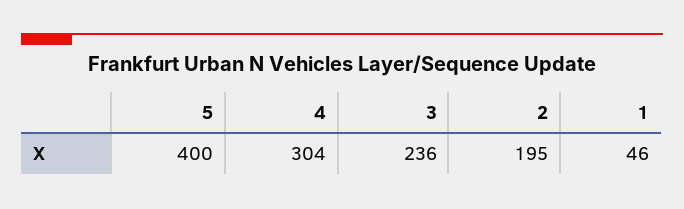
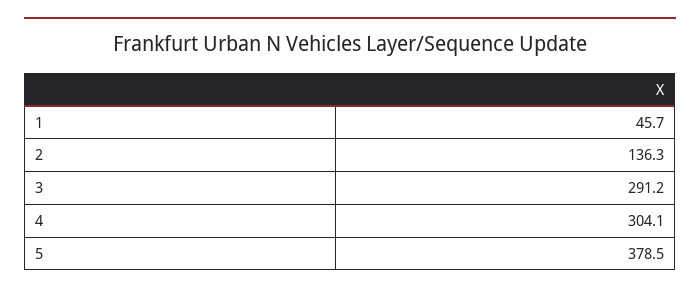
  {
-   "5": 400,
+   "5": 378.5,
    "4": 304.1,
-   "3": 236,
+   "3": 291.2,
-   "2": 195,
+   "2": 136.3,
    "1": 45.7
  }

